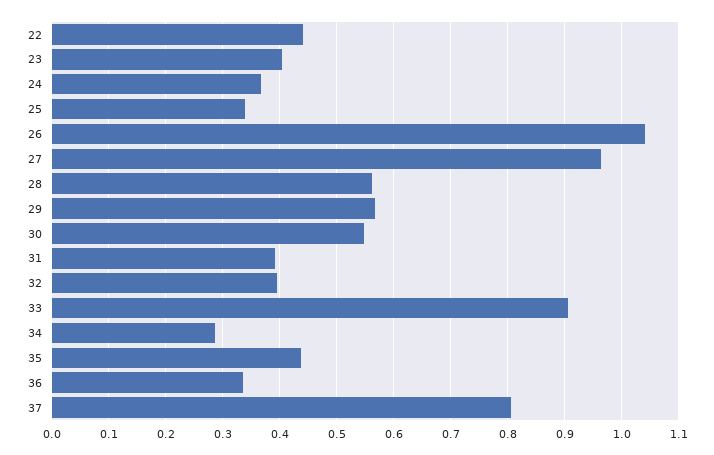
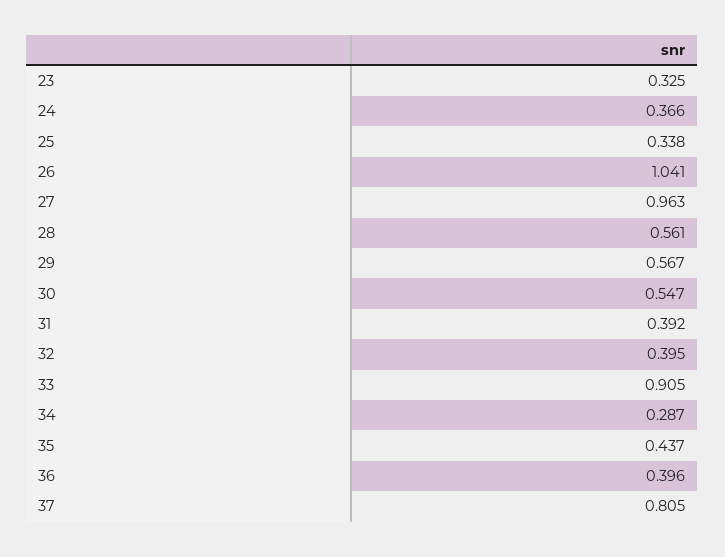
  {
-   "22": 0.44,
-   "23": 0.4,
+   "23": 0.325,
    "24": 0.366,
    "25": 0.338,
    "26": 1.041,
    "27": 0.963,
    "28": 0.561,
    "29": 0.567,
    "30": 0.547,
    "31": 0.392,
    "32": 0.395,
    "33": 0.905,
    "34": 0.287,
    "35": 0.437,
-   "36": 0.34,
+   "36": 0.396,
    "37": 0.805
  }

